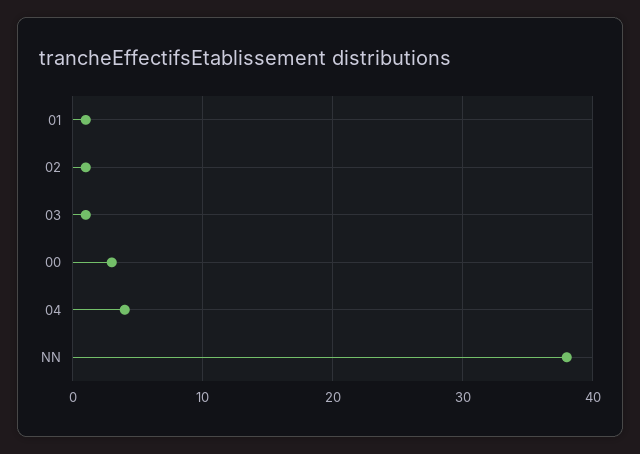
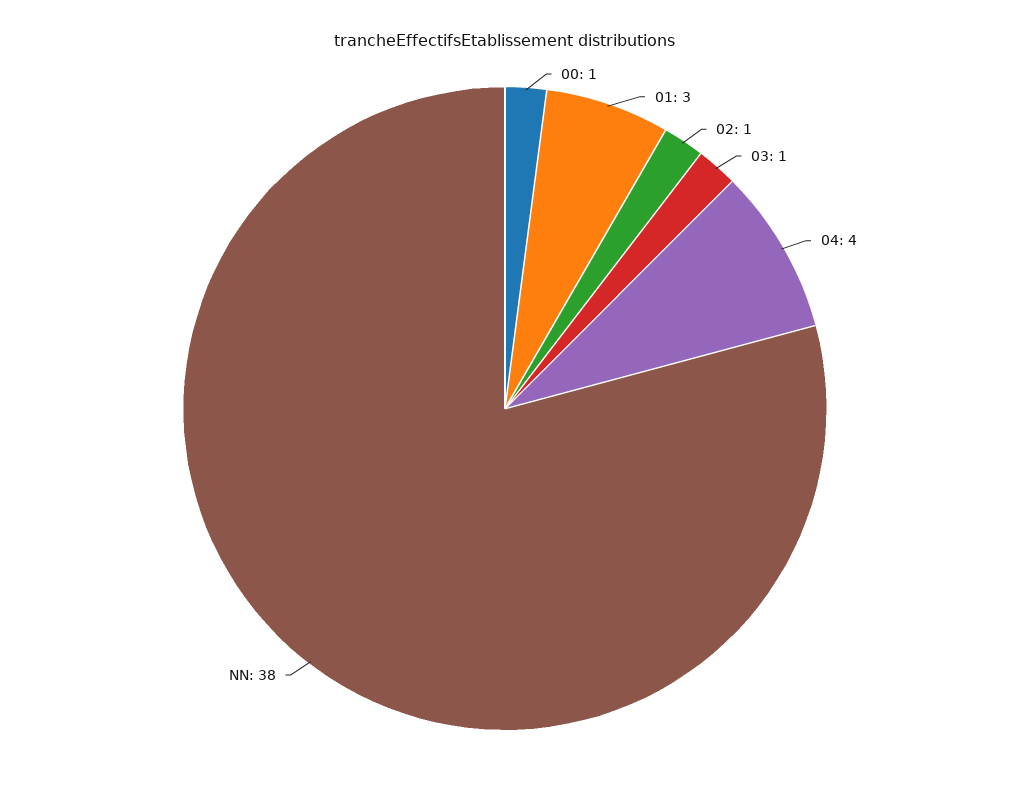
  {
-   "01": 1,
+   "01": 3,
    "02": 1,
    "03": 1,
-   "00": 3,
+   "00": 1,
    "04": 4,
    "NN": 38
  }

